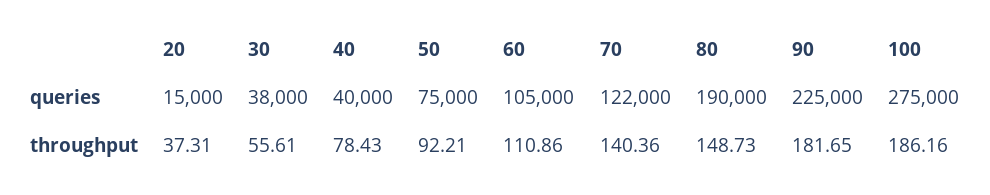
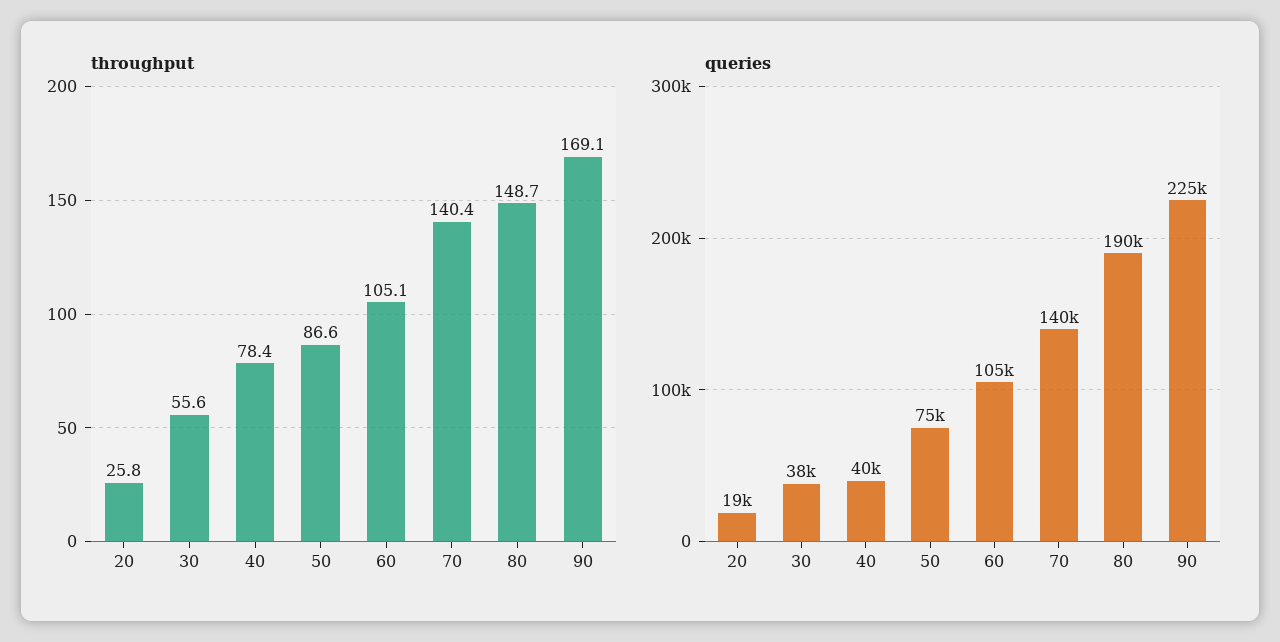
  {
    "queries": {
-     "20": 15000,
+     "20": 19000,
      "30": 38000,
      "40": 40000,
      "50": 75000,
      "60": 105000,
-     "70": 122000,
+     "70": 140000,
      "80": 190000,
-     "90": 225000,
+     "90": 225000
-     "100": 275000
    },
    "throughput": {
-     "20": 37.31,
+     "20": 25.8,
      "30": 55.61,
      "40": 78.43,
-     "50": 92.21,
+     "50": 86.6,
-     "60": 110.86,
+     "60": 105.1,
      "70": 140.36,
      "80": 148.73,
-     "90": 181.65,
+     "90": 169.1
-     "100": 186.16
    }
  }

